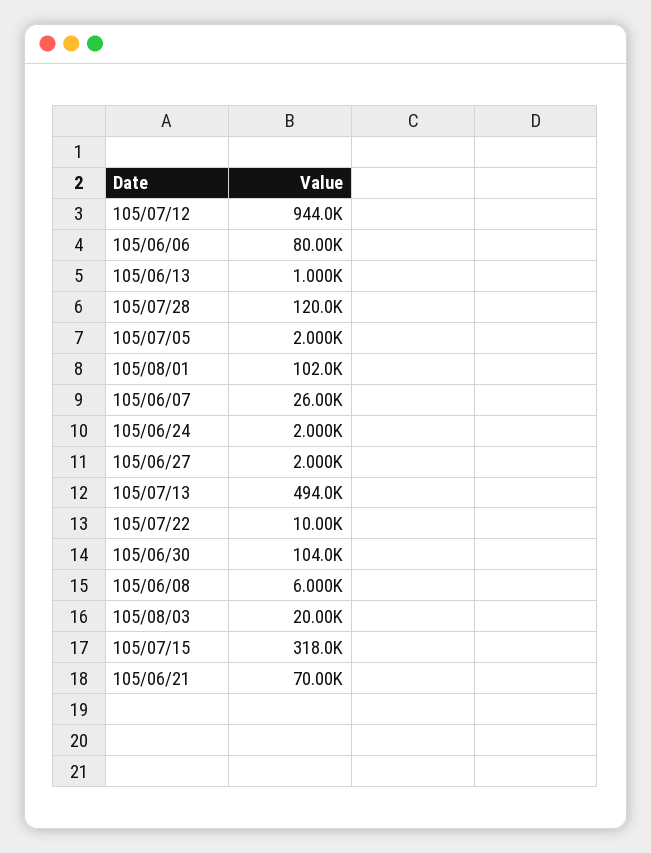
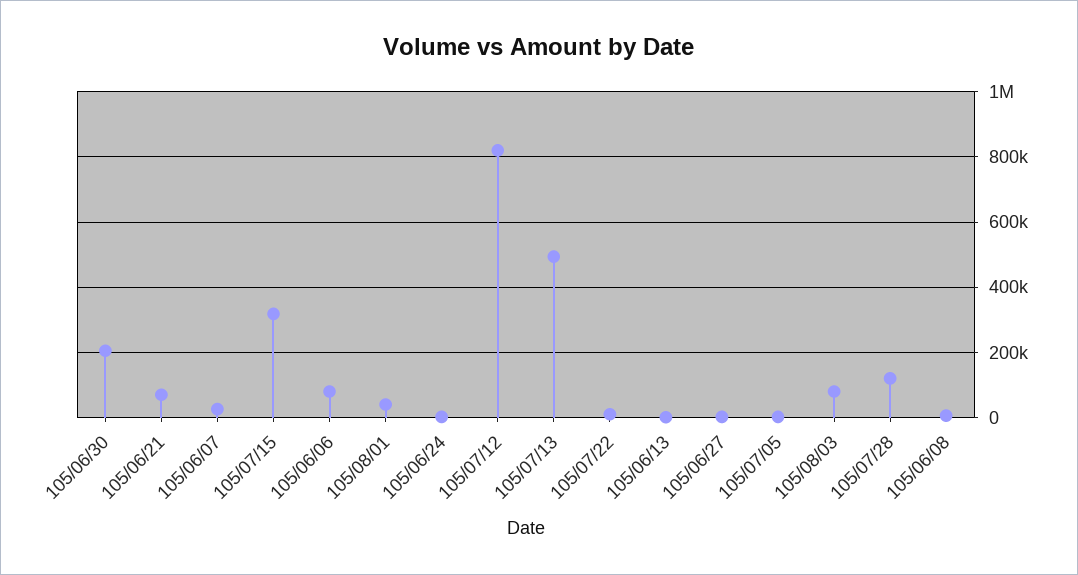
  {
-   "105/07/12": 944000,
+   "105/07/12": 820000,
    "105/06/06": 80000,
    "105/06/13": 1000,
    "105/07/28": 120000,
    "105/07/05": 2000,
-   "105/08/01": 102000,
+   "105/08/01": 40000,
    "105/06/07": 26000,
    "105/06/24": 2000,
    "105/06/27": 2000,
    "105/07/13": 494000,
    "105/07/22": 10000,
-   "105/06/30": 104000,
+   "105/06/30": 200000,
    "105/06/08": 6000,
-   "105/08/03": 20000,
+   "105/08/03": 80000,
    "105/07/15": 318000,
    "105/06/21": 70000
  }

